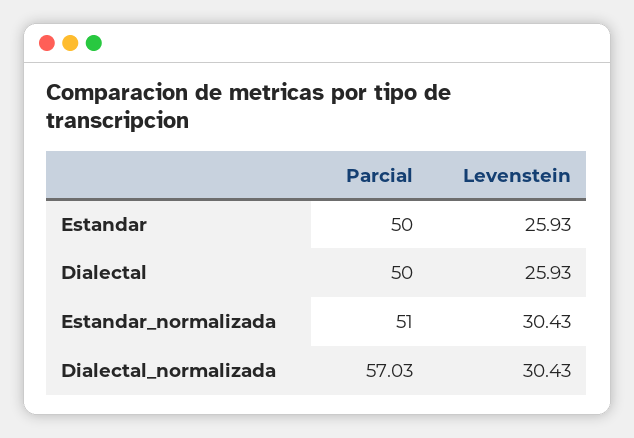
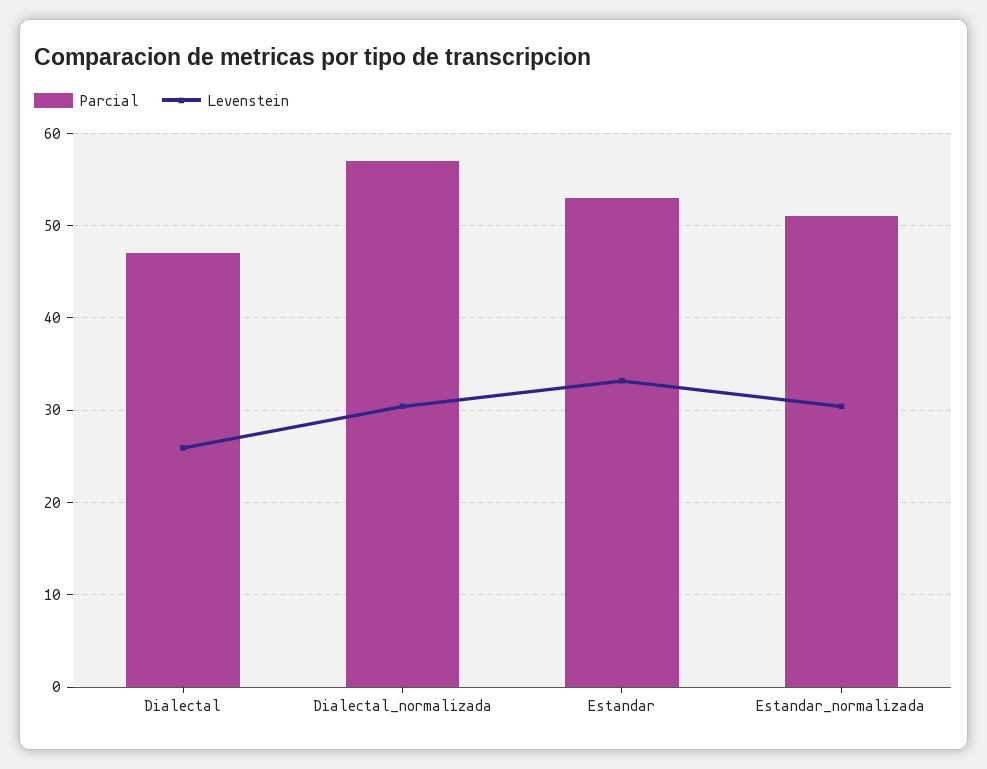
  {
    "Parcial": {
-     "Estandar": 50,
+     "Estandar": 53,
-     "Dialectal": 50,
+     "Dialectal": 47,
      "Estandar_normalizada": 51,
      "Dialectal_normalizada": 57.03
    },
    "Levenstein": {
-     "Estandar": 25.93,
+     "Estandar": 33,
      "Dialectal": 25.93,
      "Estandar_normalizada": 30.43,
      "Dialectal_normalizada": 30.43
    }
  }

